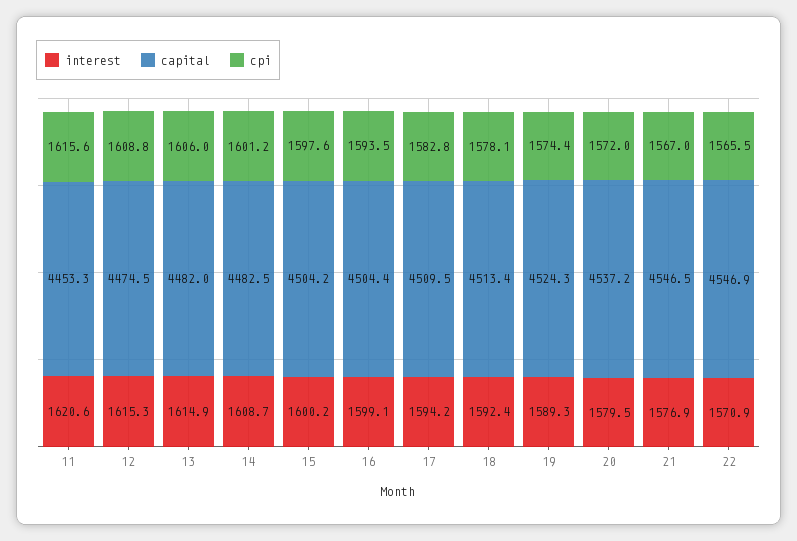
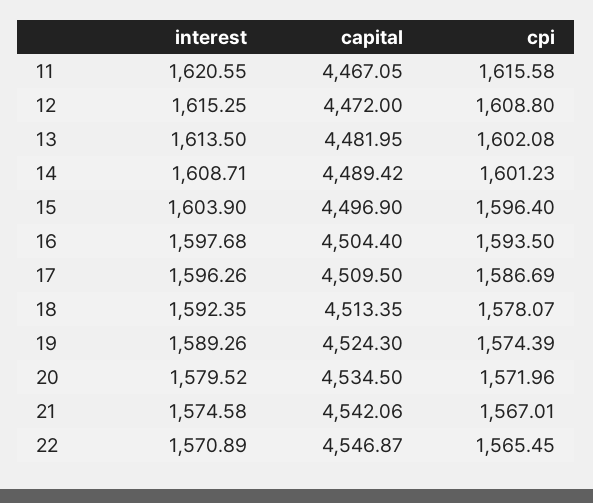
  {
    "interest": {
      "11": 1620.55,
      "12": 1615.25,
-     "13": 1614.9,
+     "13": 1613.5,
      "14": 1608.71,
-     "15": 1600.2,
+     "15": 1603.9,
-     "16": 1599.1,
+     "16": 1597.68,
-     "17": 1594.2,
+     "17": 1596.26,
      "18": 1592.35,
      "19": 1589.26,
      "20": 1579.52,
-     "21": 1576.9,
+     "21": 1574.58,
      "22": 1570.89
    },
    "capital": {
-     "11": 4453.3,
+     "11": 4467.05,
-     "12": 4474.5,
+     "12": 4472,
      "13": 4481.95,
-     "14": 4482.5,
+     "14": 4489.42,
-     "15": 4504.2,
+     "15": 4496.9,
      "16": 4504.4,
      "17": 4509.5,
      "18": 4513.35,
      "19": 4524.3,
-     "20": 4537.2,
+     "20": 4534.5,
-     "21": 4546.5,
+     "21": 4542.06,
      "22": 4546.87
    },
    "cpi": {
      "11": 1615.58,
      "12": 1608.8,
-     "13": 1606,
+     "13": 1602.08,
      "14": 1601.23,
-     "15": 1597.6,
+     "15": 1596.4,
      "16": 1593.5,
-     "17": 1582.8,
+     "17": 1586.69,
      "18": 1578.07,
      "19": 1574.39,
      "20": 1571.96,
      "21": 1567.01,
      "22": 1565.45
    }
  }

